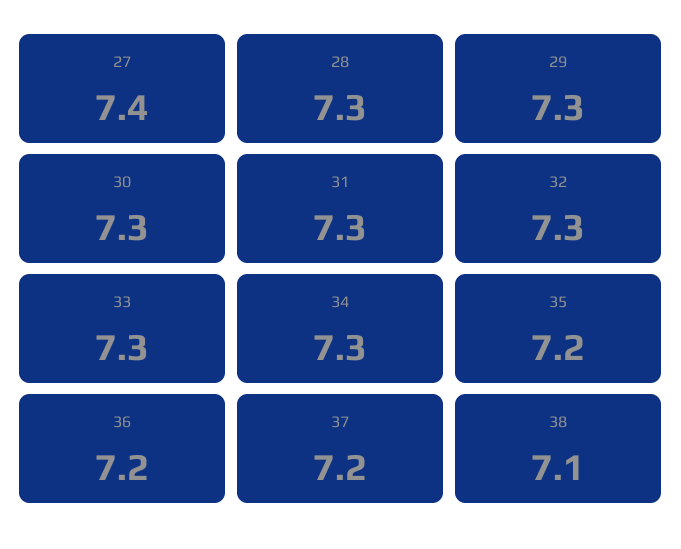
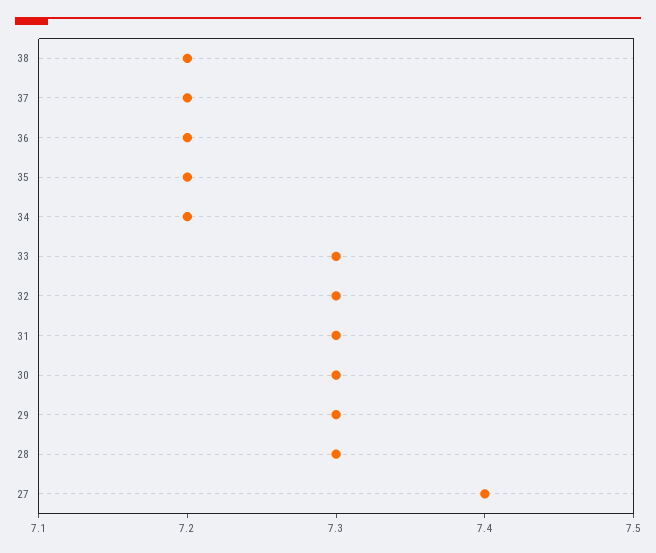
  {
    "27": 7.4,
    "28": 7.3,
    "29": 7.3,
    "30": 7.3,
    "31": 7.3,
    "32": 7.3,
    "33": 7.3,
-   "34": 7.3,
+   "34": 7.2,
    "35": 7.2,
    "36": 7.2,
    "37": 7.2,
-   "38": 7.1
+   "38": 7.2
  }

